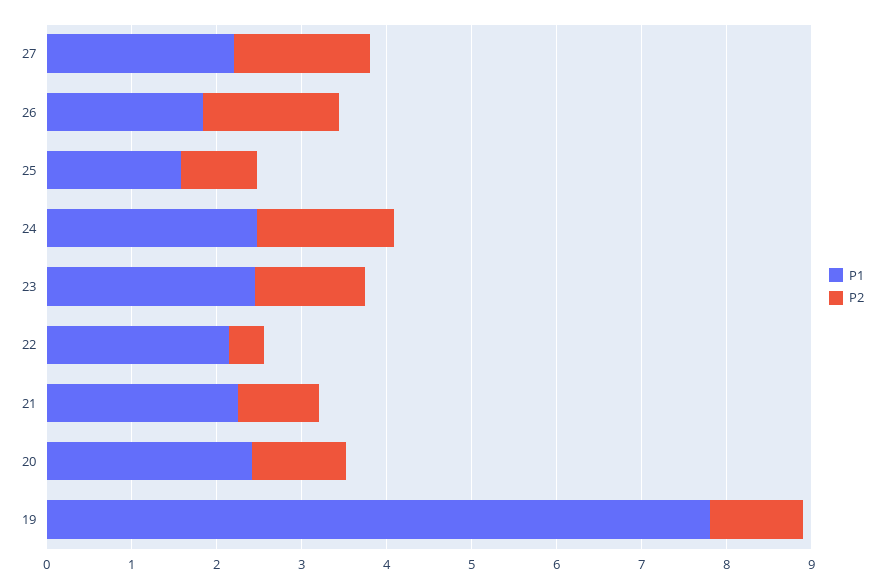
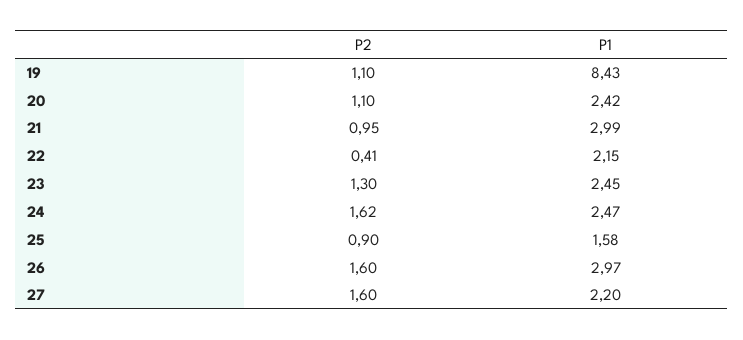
  {
    "P1": {
      "27": 2.2,
-     "26": 1.8,
+     "26": 2.97,
      "25": 1.58,
      "24": 2.47,
      "23": 2.45,
      "22": 2.15,
-     "21": 2.2,
+     "21": 2.99,
      "20": 2.42,
-     "19": 7.8
+     "19": 8.43
    },
    "P2": {
      "27": 1.6,
      "26": 1.6,
      "25": 0.9,
      "24": 1.62,
      "23": 1.3,
      "22": 0.41,
      "21": 0.95,
      "20": 1.1,
      "19": 1.1
    }
  }

